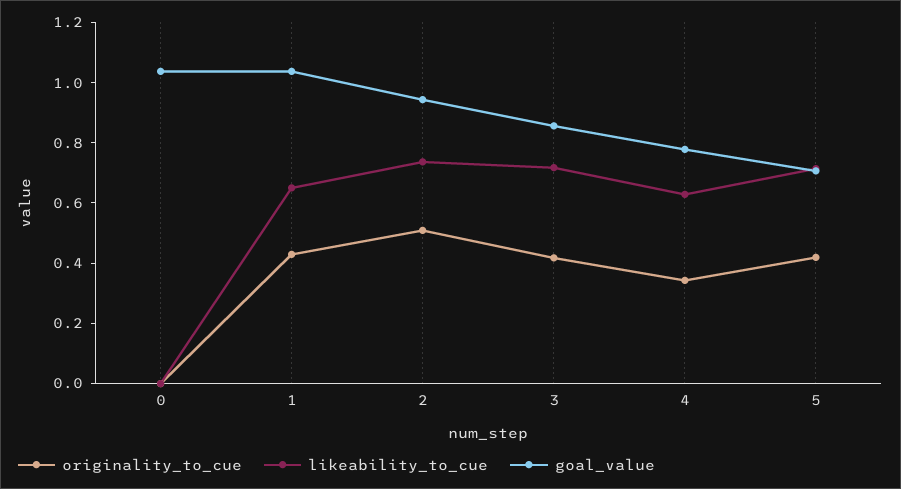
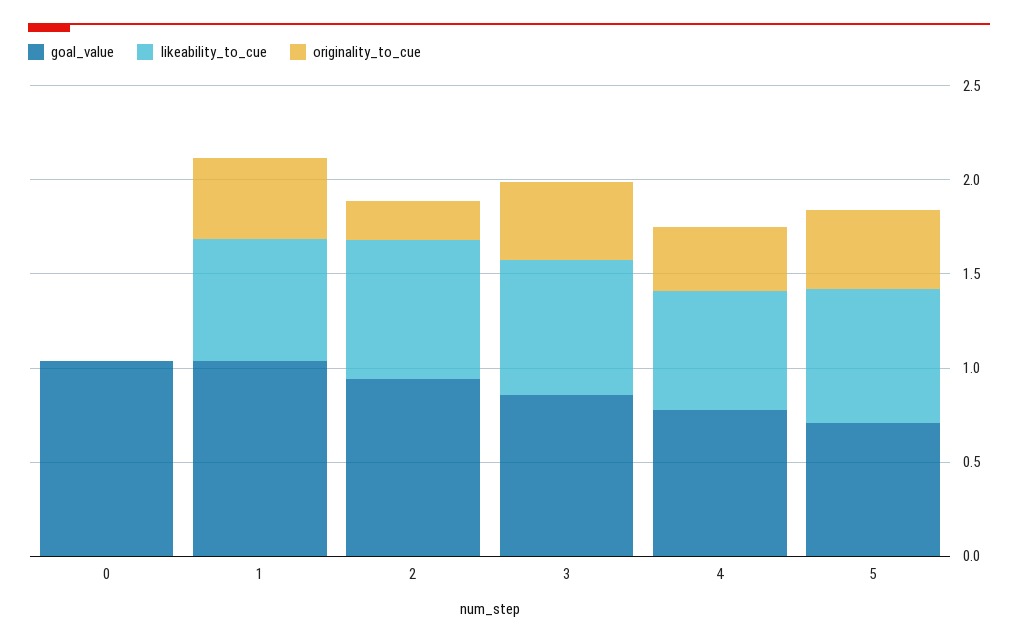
  {
    "originality_to_cue": {
      "0": 0,
      "1": 0.45,
-     "2": 0.5,
+     "2": 0.2,
      "3": 0.4,
      "4": 0.35,
      "5": 0.4
    },
    "likeability_to_cue": {
      "0": 0,
      "1": 0.65,
      "2": 0.75,
      "3": 0.7,
      "4": 0.65,
      "5": 0.7
    },
    "goal_value": {
      "0": 1.05,
      "1": 1.05,
      "2": 0.95,
      "3": 0.85,
      "4": 0.8,
      "5": 0.7
    }
  }

